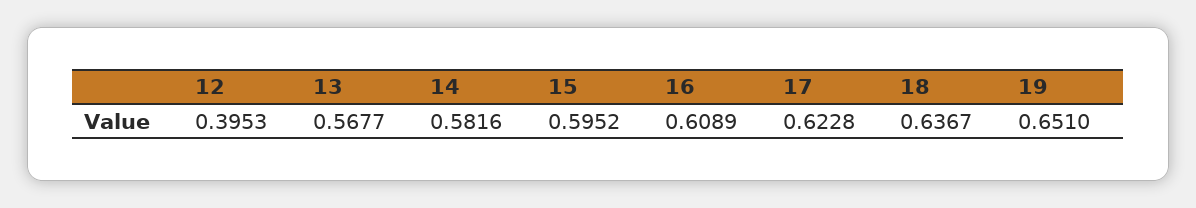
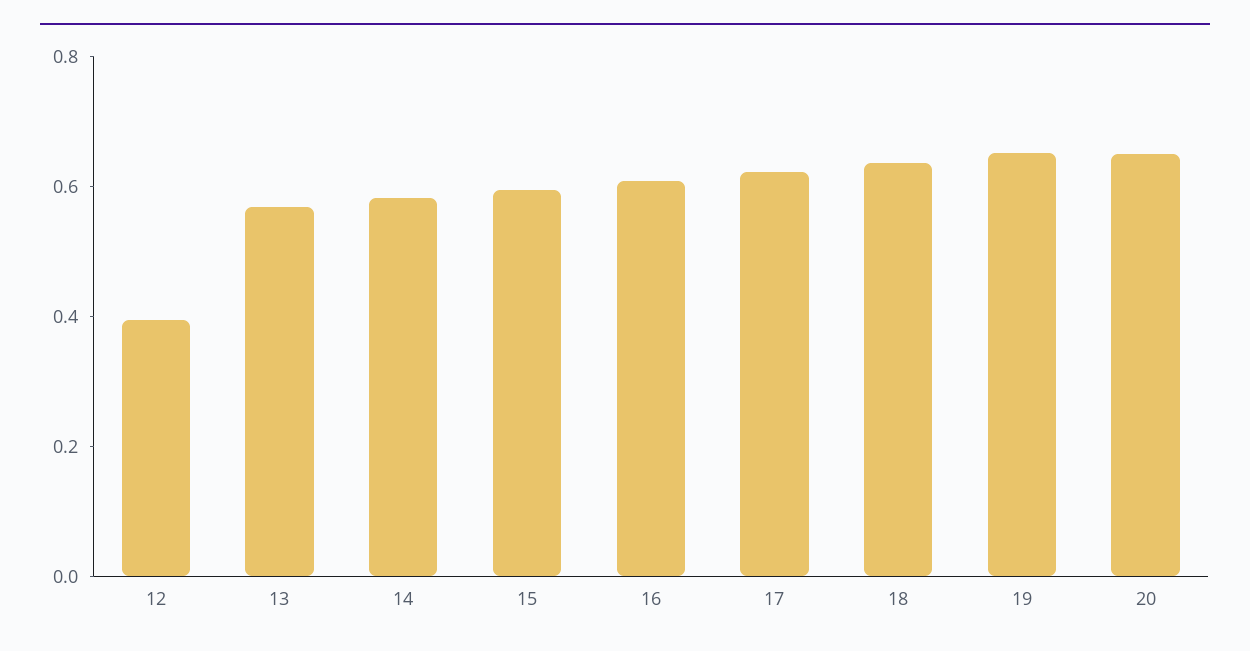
  {
    "12": 0.3953,
    "13": 0.5677,
    "14": 0.5816,
    "15": 0.5952,
    "16": 0.6089,
    "17": 0.6228,
    "18": 0.6367,
-   "19": 0.651
+   "19": 0.651,
+   "20": 0.65
  }

